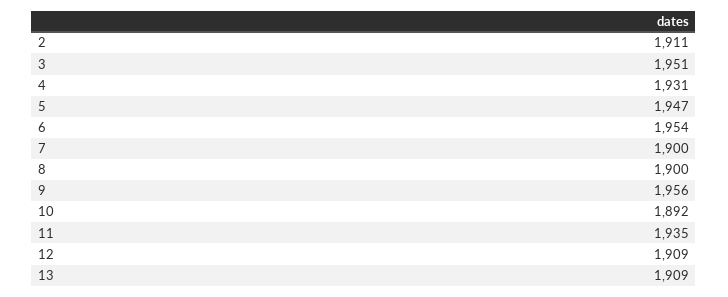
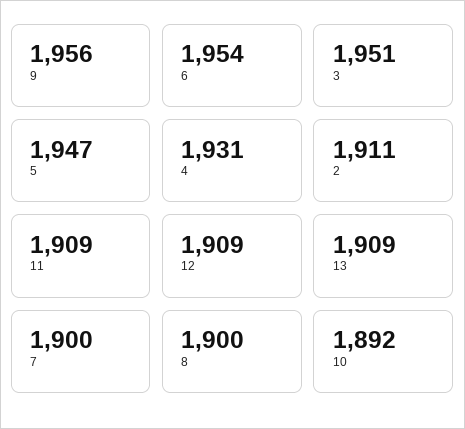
  {
    "2": 1911,
    "3": 1951,
    "4": 1931,
    "5": 1947,
    "6": 1954,
    "7": 1900,
    "8": 1900,
    "9": 1956,
    "10": 1892,
-   "11": 1935,
+   "11": 1909,
    "12": 1909,
    "13": 1909
  }

